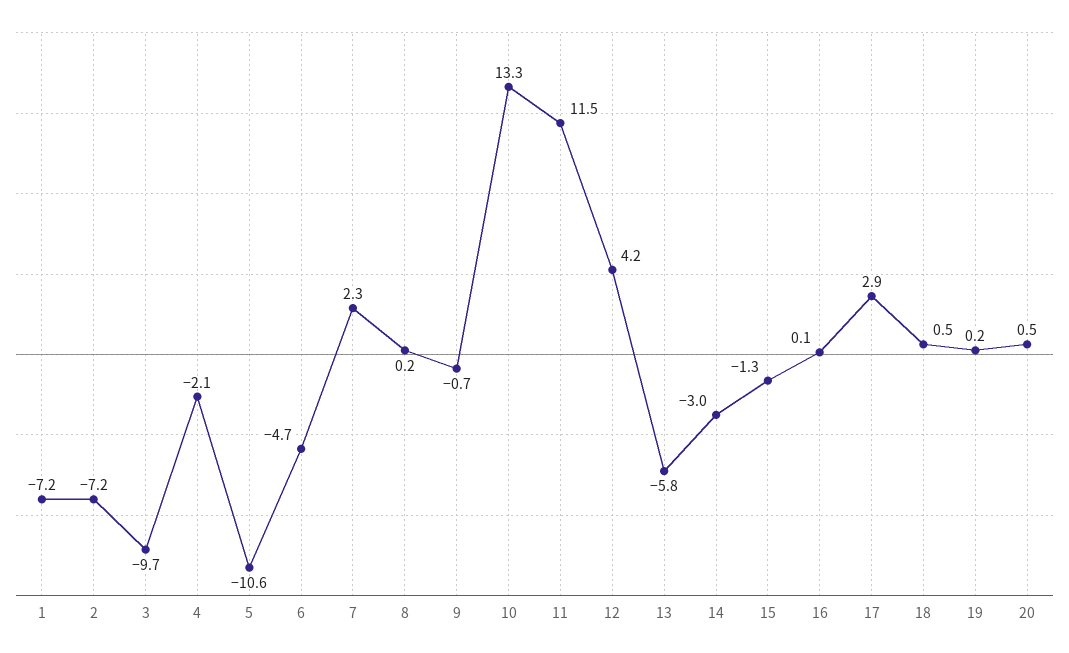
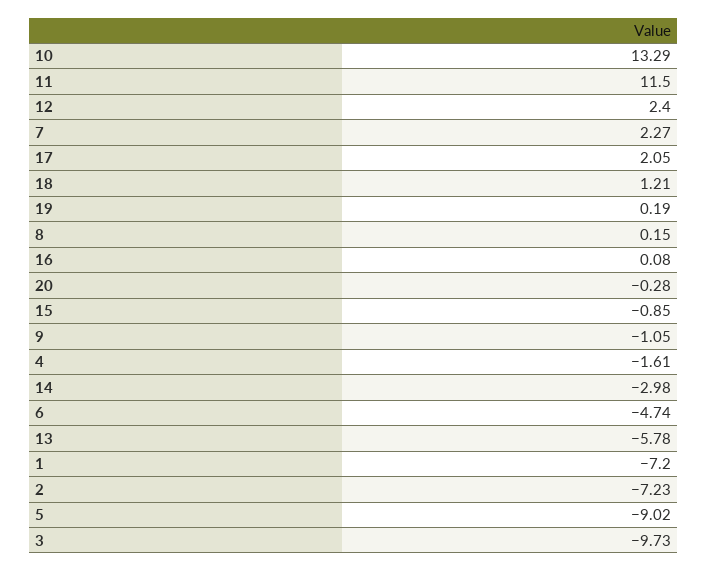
  {
    "1": -7.2,
    "2": -7.23,
    "3": -9.73,
-   "4": -2.1,
+   "4": -1.61,
-   "5": -10.6,
+   "5": -9.02,
    "6": -4.74,
    "7": 2.27,
    "8": 0.15,
-   "9": -0.7,
+   "9": -1.05,
    "10": 13.29,
    "11": 11.5,
-   "12": 4.2,
+   "12": 2.4,
    "13": -5.78,
    "14": -2.98,
-   "15": -1.3,
+   "15": -0.85,
    "16": 0.08,
-   "17": 2.9,
+   "17": 2.05,
-   "18": 0.5,
+   "18": 1.21,
    "19": 0.19,
-   "20": 0.5
+   "20": -0.28
  }

